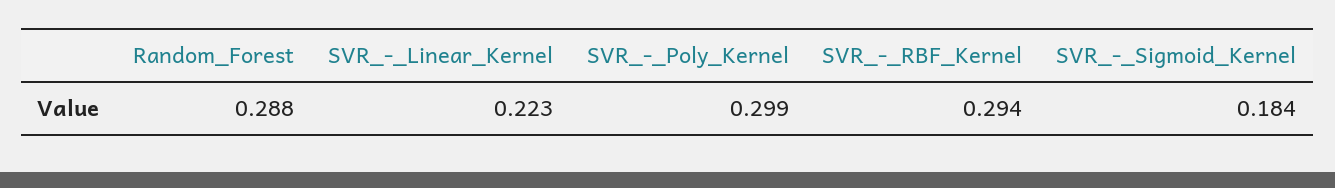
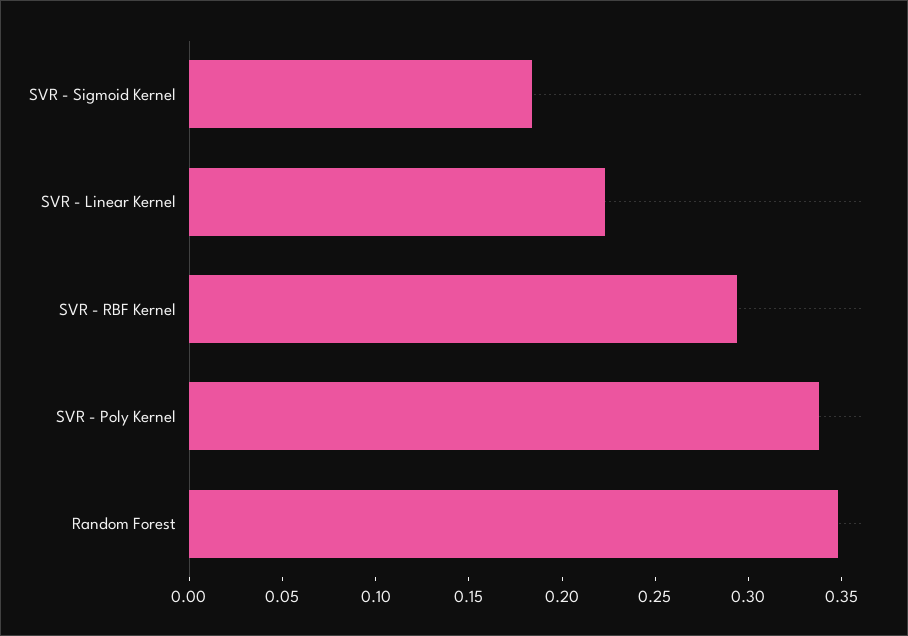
  {
-   "Random_Forest": 0.288,
+   "Random_Forest": 0.35,
    "SVR_-_Linear_Kernel": 0.223,
-   "SVR_-_Poly_Kernel": 0.299,
+   "SVR_-_Poly_Kernel": 0.34,
    "SVR_-_RBF_Kernel": 0.294,
    "SVR_-_Sigmoid_Kernel": 0.184
  }

